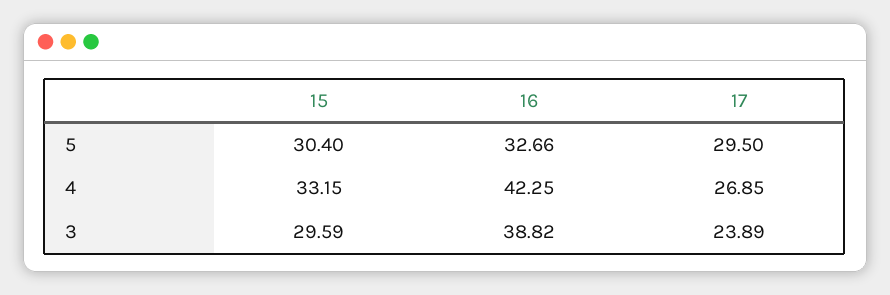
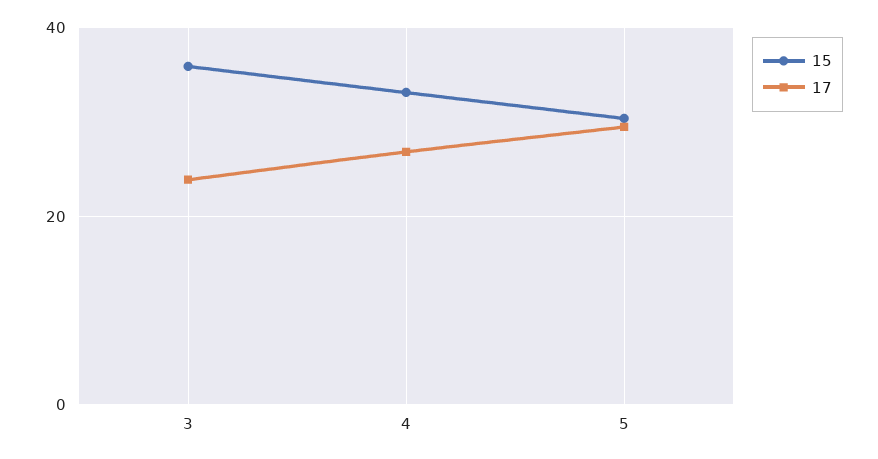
  {
    "15": {
      "5": 30.4,
      "4": 33.15,
-     "3": 29.59
+     "3": 36
    },
-   "16": {
-     "5": 32.66,
-     "4": 42.25,
-     "3": 38.82
-   },
    "17": {
      "5": 29.5,
      "4": 26.85,
      "3": 23.89
    }
  }

